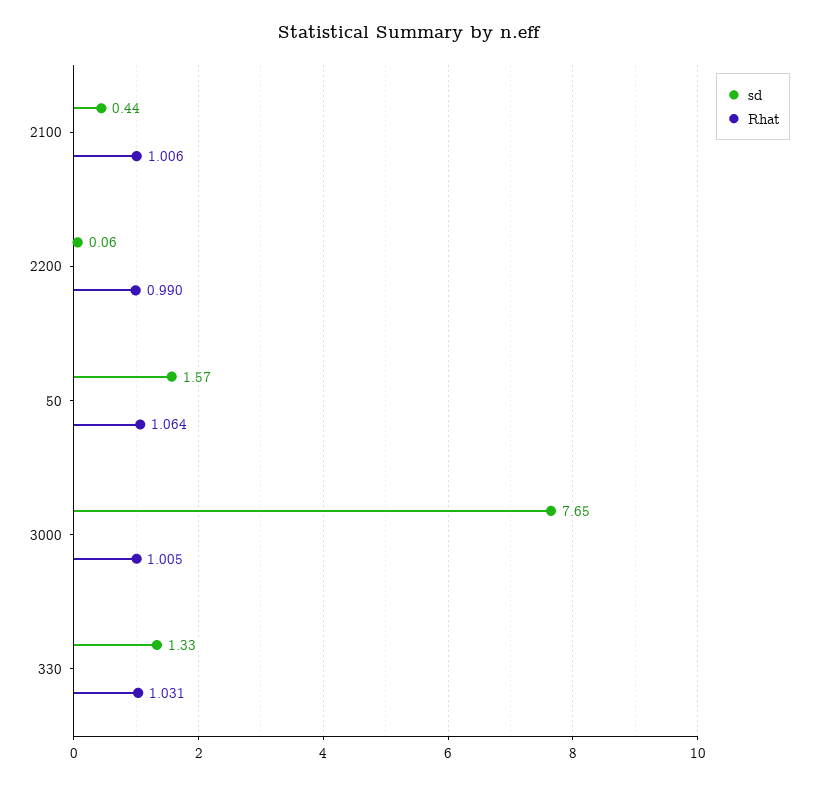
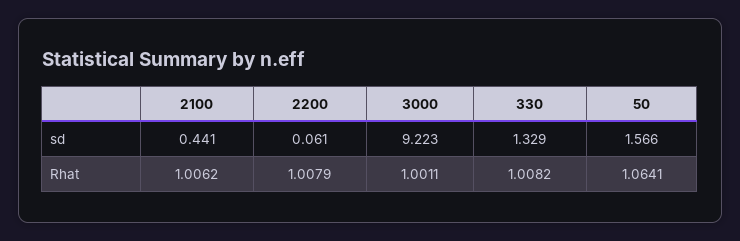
  {
    "sd": {
      "2100": 0.441,
      "2200": 0.061,
      "50": 1.566,
-     "3000": 7.65,
+     "3000": 9.223,
      "330": 1.329
    },
    "Rhat": {
      "2100": 1.0062,
-     "2200": 0.99,
+     "2200": 1.0079,
      "50": 1.0641,
-     "3000": 1.005,
+     "3000": 1.0011,
-     "330": 1.031
+     "330": 1.0082
    }
  }

